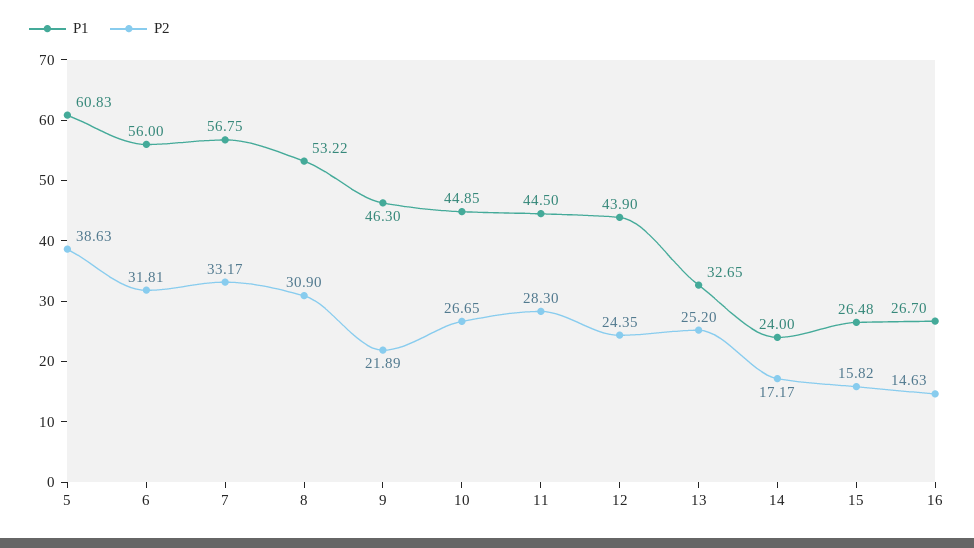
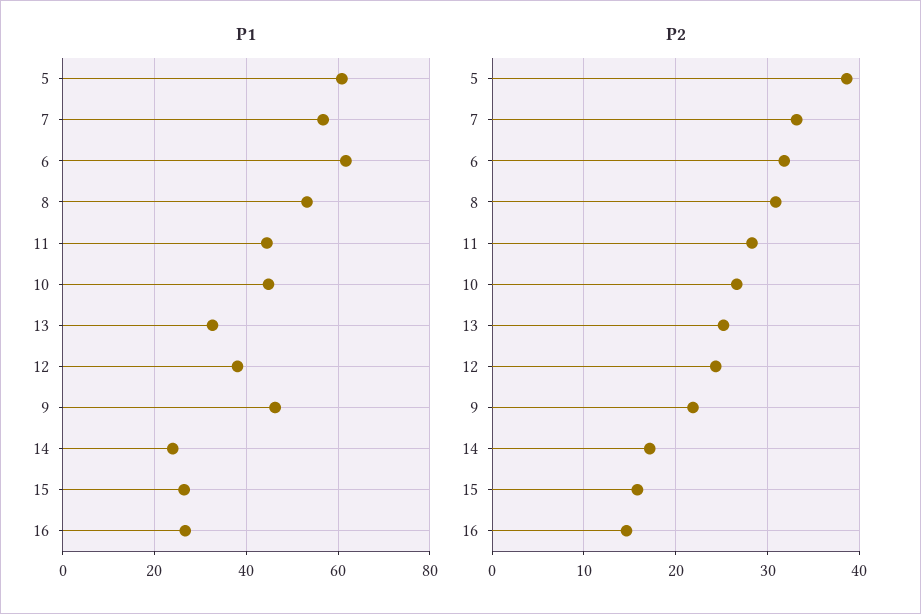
  {
    "P1": {
      "5": 60.83,
-     "6": 56,
+     "6": 62,
      "7": 56.75,
      "8": 53.22,
      "9": 46.3,
      "10": 44.85,
      "11": 44.5,
-     "12": 43.9,
+     "12": 38,
      "13": 32.65,
      "14": 24,
      "15": 26.48,
      "16": 26.7
    },
    "P2": {
      "5": 38.63,
      "6": 31.81,
      "7": 33.17,
      "8": 30.9,
      "9": 21.89,
      "10": 26.65,
      "11": 28.3,
      "12": 24.35,
      "13": 25.2,
      "14": 17.17,
      "15": 15.82,
      "16": 14.63
    }
  }

